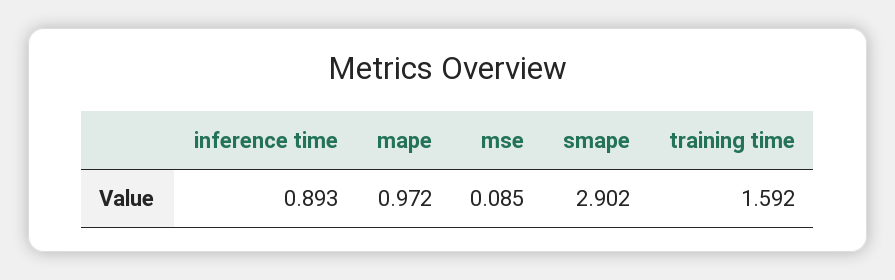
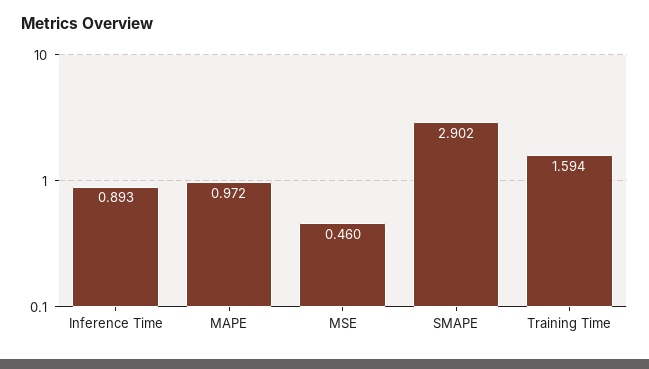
  {
    "inference time": 0.893,
    "mape": 0.972,
-   "mse": 0.085,
+   "mse": 0.46,
    "smape": 2.902,
-   "training time": 1.592
+   "training time": 1.594
  }

